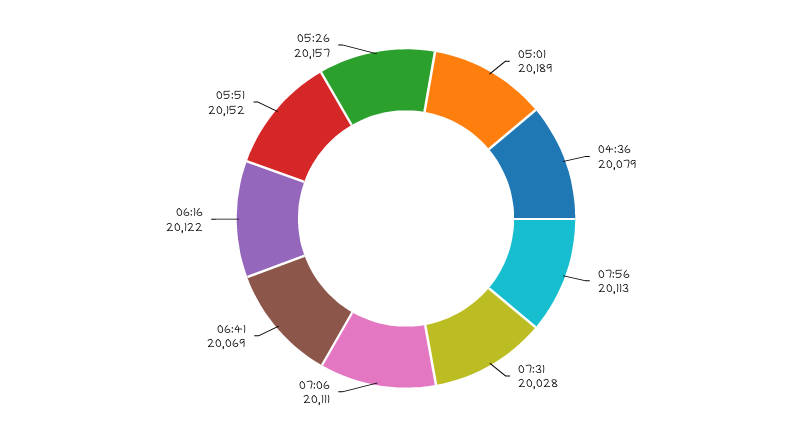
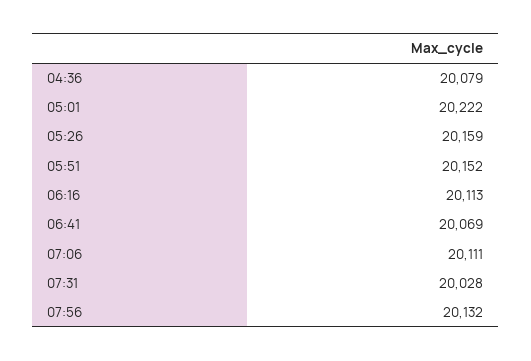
  {
-   "05:01": 20189,
+   "05:01": 20222,
    "04:36": 20079,
-   "07:56": 20113,
+   "07:56": 20132,
    "07:31": 20028,
    "07:06": 20111,
    "06:41": 20069,
-   "06:16": 20122,
+   "06:16": 20113,
    "05:51": 20152,
-   "05:26": 20157
+   "05:26": 20159
  }

